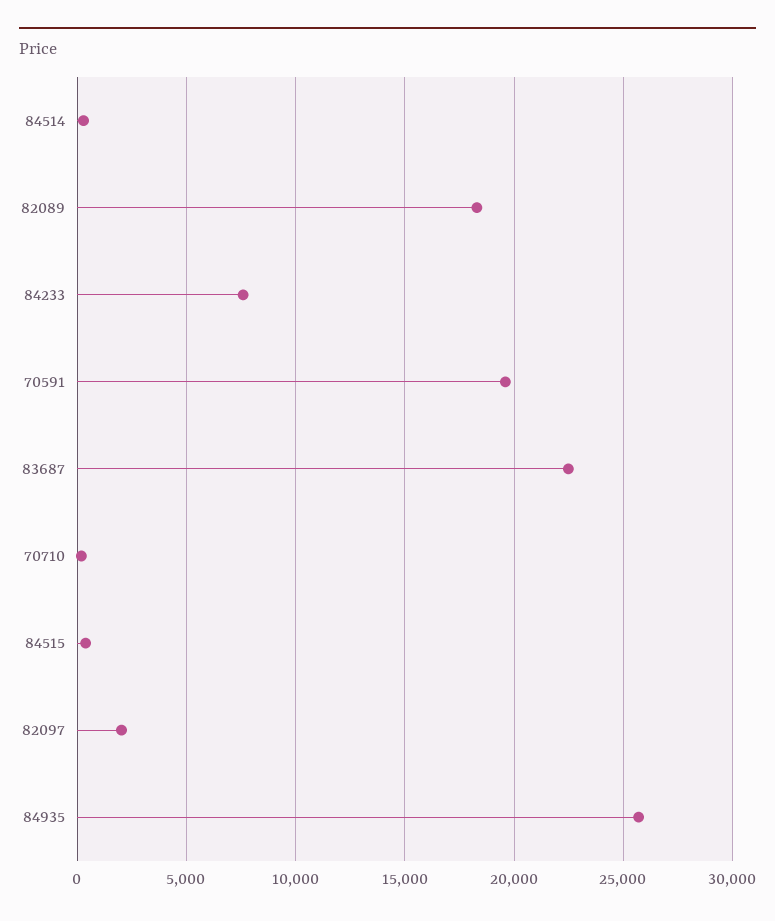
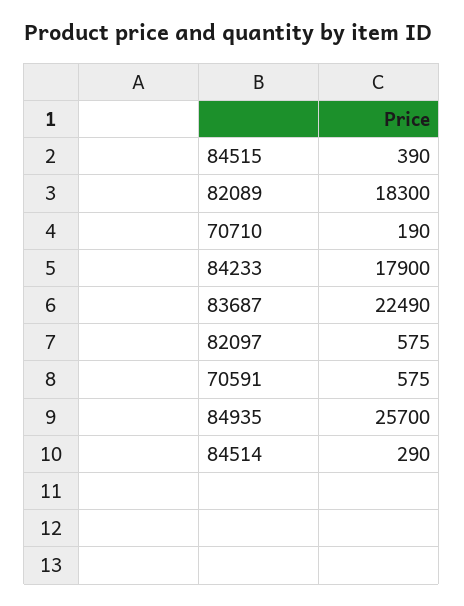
  {
    "84514": 290,
    "82089": 18300,
-   "84233": 7500,
+   "84233": 17900,
-   "70591": 19500,
+   "70591": 575,
    "83687": 22490,
    "70710": 190,
    "84515": 390,
-   "82097": 2000,
+   "82097": 575,
    "84935": 25700
  }

